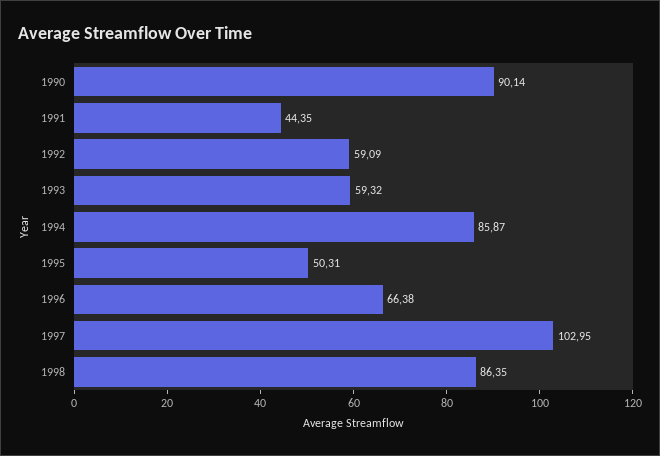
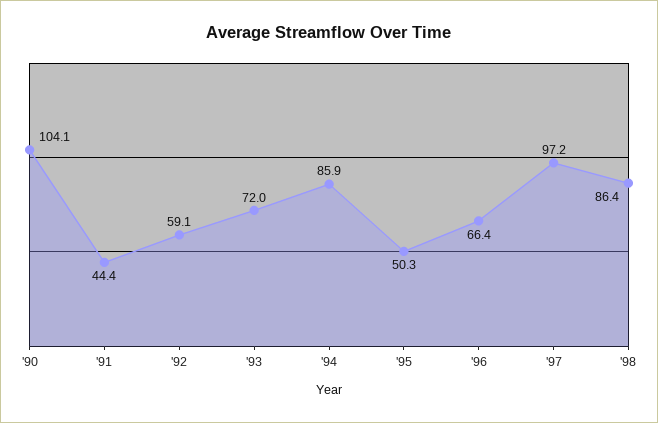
  {
-   "1990": 90.14,
+   "1990": 104.1,
    "1991": 44.35,
    "1992": 59.09,
-   "1993": 59.32,
+   "1993": 72,
    "1994": 85.87,
    "1995": 50.31,
    "1996": 66.38,
-   "1997": 102.95,
+   "1997": 97.2,
    "1998": 86.35
  }

